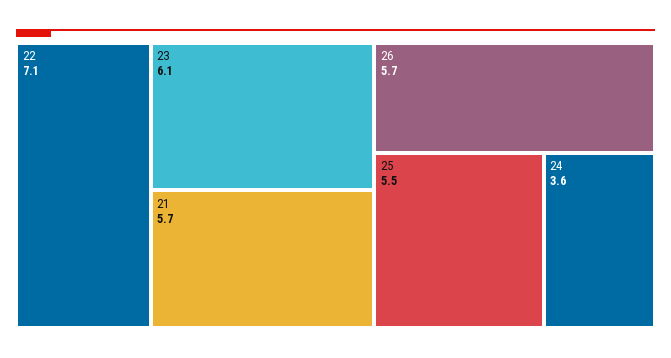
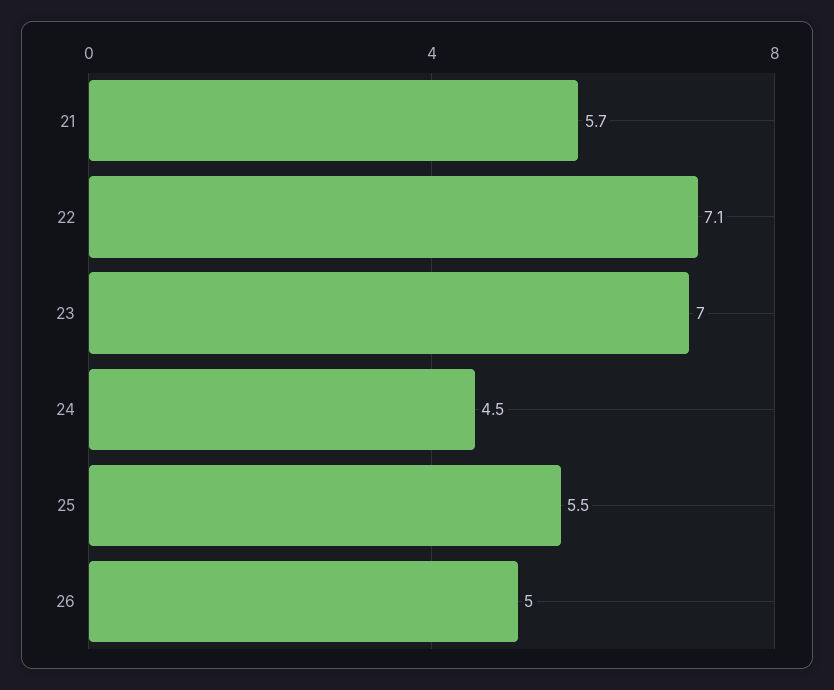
  {
    "22": 7.1,
-   "23": 6.1,
+   "23": 7,
    "21": 5.7,
-   "26": 5.7,
+   "26": 5,
    "25": 5.5,
-   "24": 3.6
+   "24": 4.5
  }

